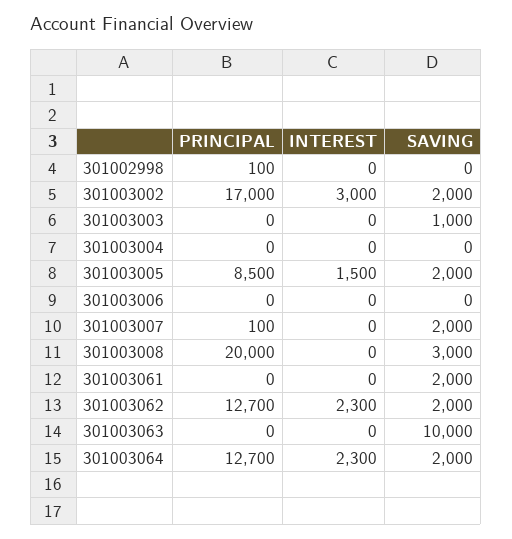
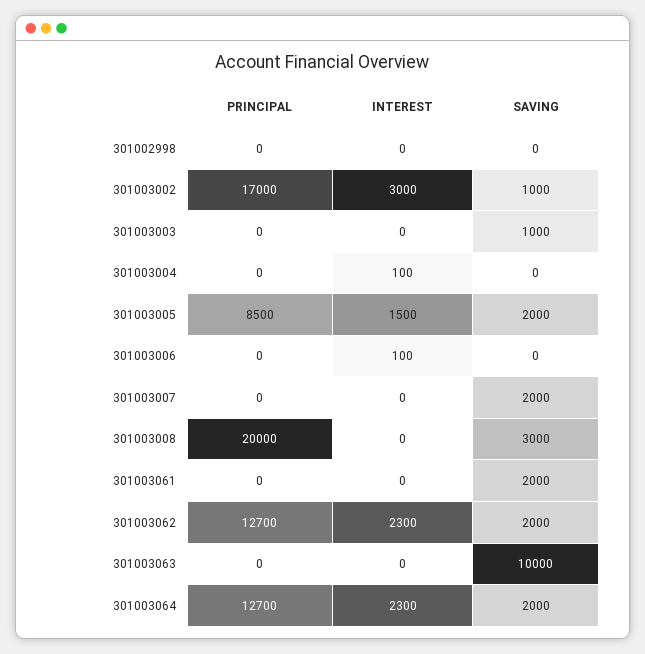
  {
    "PRINCIPAL": {
-     "301002998": 100,
+     "301002998": 0,
      "301003002": 17000,
      "301003003": 0,
      "301003004": 0,
      "301003005": 8500,
      "301003006": 0,
-     "301003007": 100,
+     "301003007": 0,
      "301003008": 20000,
      "301003061": 0,
      "301003062": 12700,
      "301003063": 0,
      "301003064": 12700
    },
    "INTEREST": {
      "301002998": 0,
      "301003002": 3000,
      "301003003": 0,
-     "301003004": 0,
+     "301003004": 100,
      "301003005": 1500,
-     "301003006": 0,
+     "301003006": 100,
      "301003007": 0,
      "301003008": 0,
      "301003061": 0,
      "301003062": 2300,
      "301003063": 0,
      "301003064": 2300
    },
    "SAVING": {
      "301002998": 0,
-     "301003002": 2000,
+     "301003002": 1000,
      "301003003": 1000,
      "301003004": 0,
      "301003005": 2000,
      "301003006": 0,
      "301003007": 2000,
      "301003008": 3000,
      "301003061": 2000,
      "301003062": 2000,
      "301003063": 10000,
      "301003064": 2000
    }
  }

